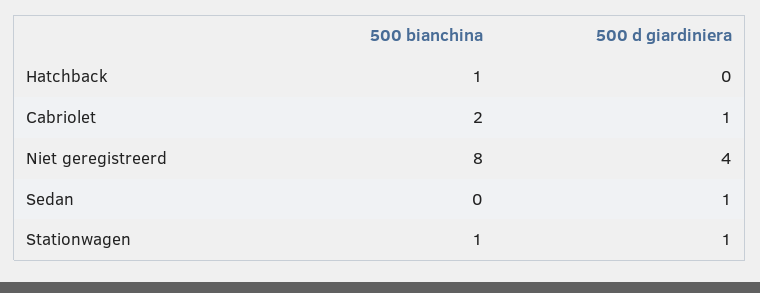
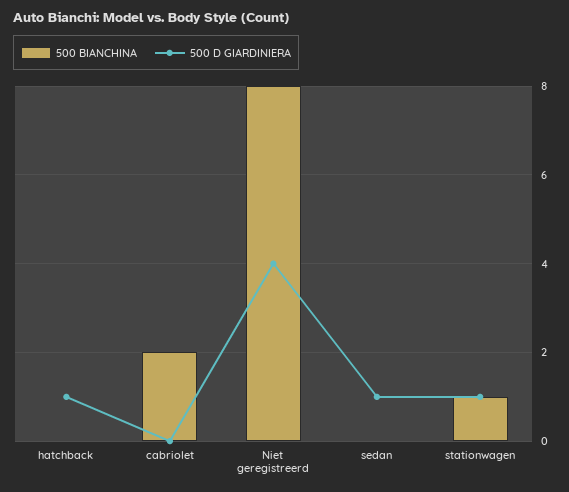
  {
    "500 bianchina": {
-     "Hatchback": 1,
+     "Hatchback": 0,
      "Cabriolet": 2,
      "Niet geregistreerd": 8,
      "Sedan": 0,
      "Stationwagen": 1
    },
    "500 d giardiniera": {
-     "Hatchback": 0,
+     "Hatchback": 1,
-     "Cabriolet": 1,
+     "Cabriolet": 0,
      "Niet geregistreerd": 4,
      "Sedan": 1,
      "Stationwagen": 1
    }
  }

